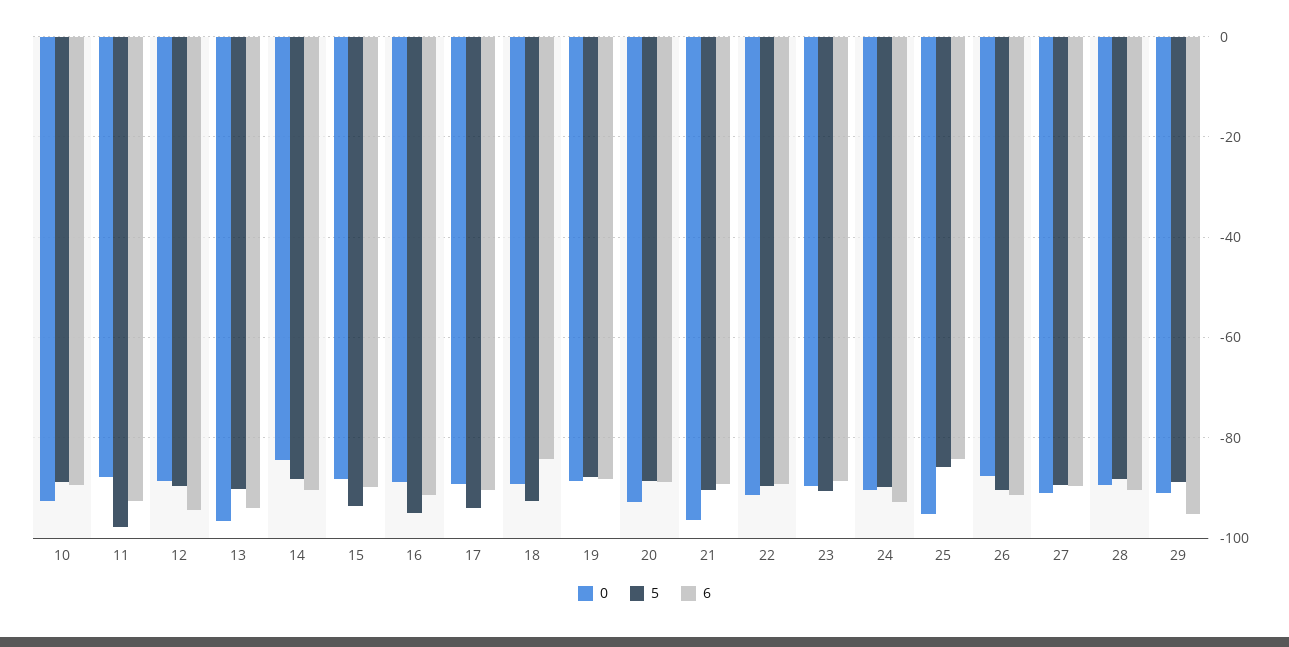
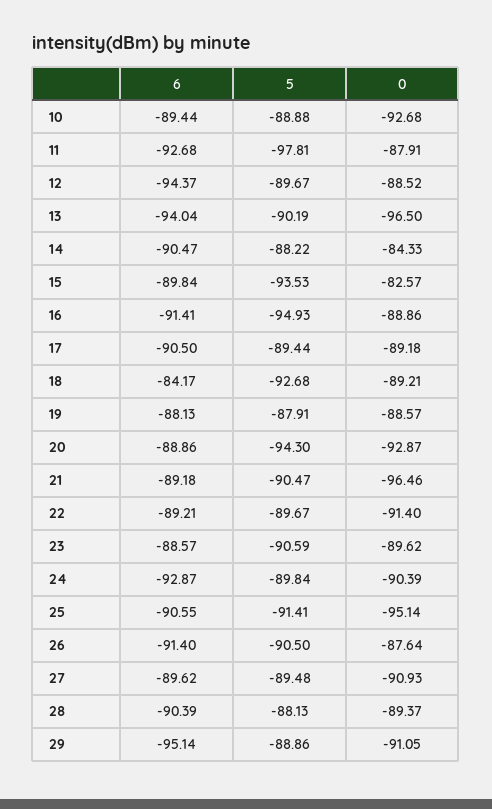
  {
    "0": {
      "10": -92.68,
      "11": -87.91,
      "12": -88.52,
      "13": -96.5,
      "14": -84.33,
-     "15": -88,
+     "15": -82.57,
      "16": -88.86,
      "17": -89.18,
      "18": -89.21,
      "19": -88.57,
      "20": -92.87,
      "21": -96.46,
      "22": -91.4,
      "23": -89.62,
      "24": -90.39,
      "25": -95.14,
      "26": -87.64,
      "27": -90.93,
      "28": -89.37,
      "29": -91.05
    },
    "5": {
      "10": -88.88,
      "11": -97.81,
      "12": -89.67,
      "13": -90.19,
      "14": -88.22,
      "15": -93.53,
      "16": -94.93,
-     "17": -94,
+     "17": -89.44,
      "18": -92.68,
      "19": -87.91,
-     "20": -88,
+     "20": -94.3,
      "21": -90.47,
      "22": -89.67,
      "23": -90.59,
      "24": -89.84,
-     "25": -86,
+     "25": -91.41,
      "26": -90.5,
      "27": -89.48,
      "28": -88.13,
      "29": -88.86
    },
    "6": {
      "10": -89.44,
      "11": -92.68,
      "12": -94.37,
      "13": -94.04,
      "14": -90.47,
      "15": -89.84,
      "16": -91.41,
      "17": -90.5,
      "18": -84.17,
      "19": -88.13,
      "20": -88.86,
      "21": -89.18,
      "22": -89.21,
      "23": -88.57,
      "24": -92.87,
-     "25": -84,
+     "25": -90.55,
      "26": -91.4,
      "27": -89.62,
      "28": -90.39,
      "29": -95.14
    }
  }

